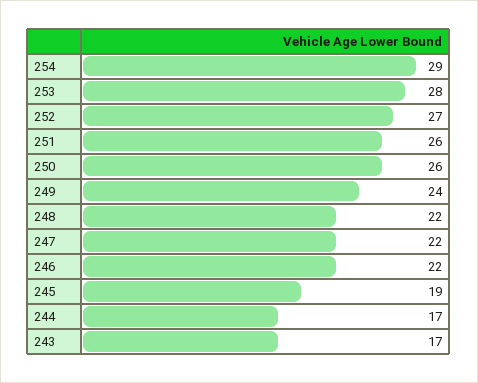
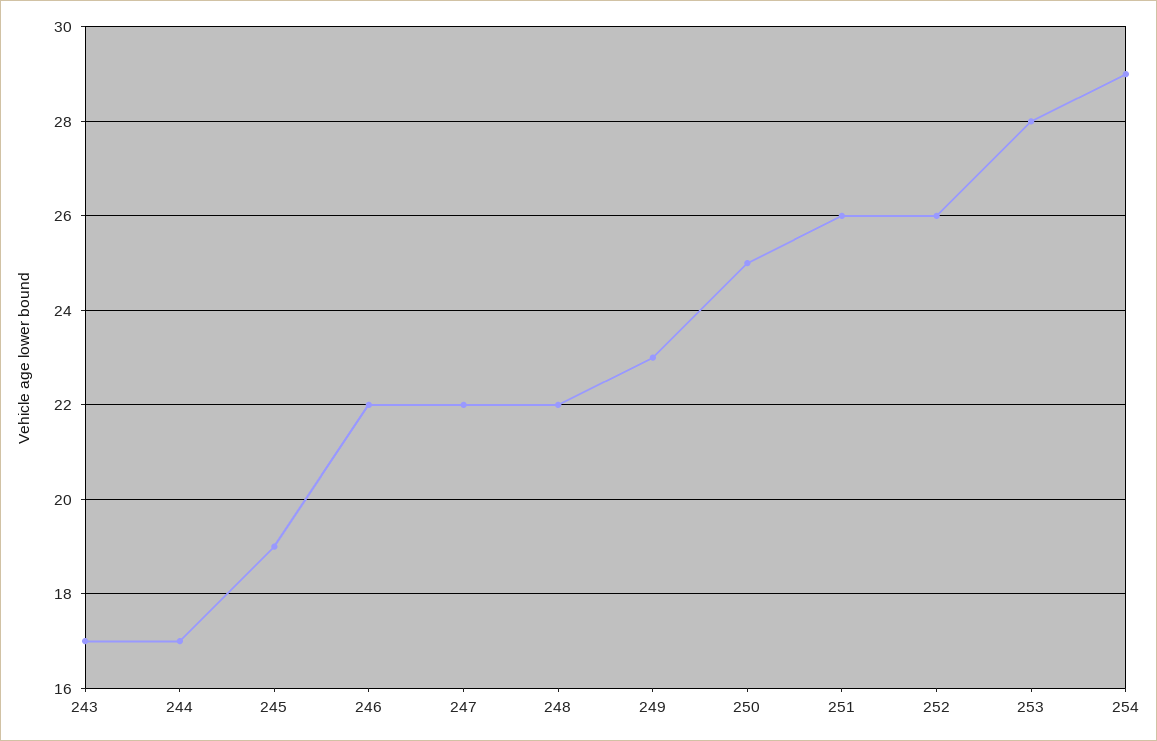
  {
    "254": 29,
    "253": 28,
-   "252": 27,
+   "252": 26,
    "251": 26,
-   "250": 26,
+   "250": 25,
-   "249": 24,
+   "249": 23,
    "248": 22,
    "247": 22,
    "246": 22,
    "245": 19,
    "244": 17,
    "243": 17
  }

